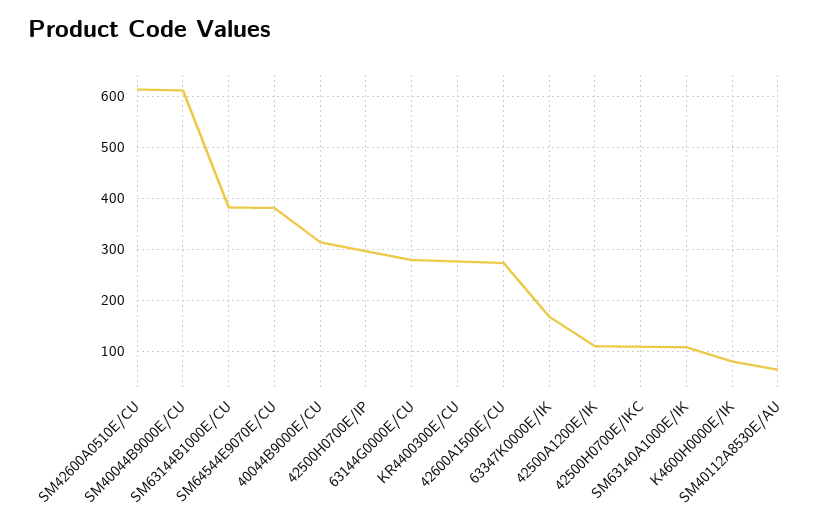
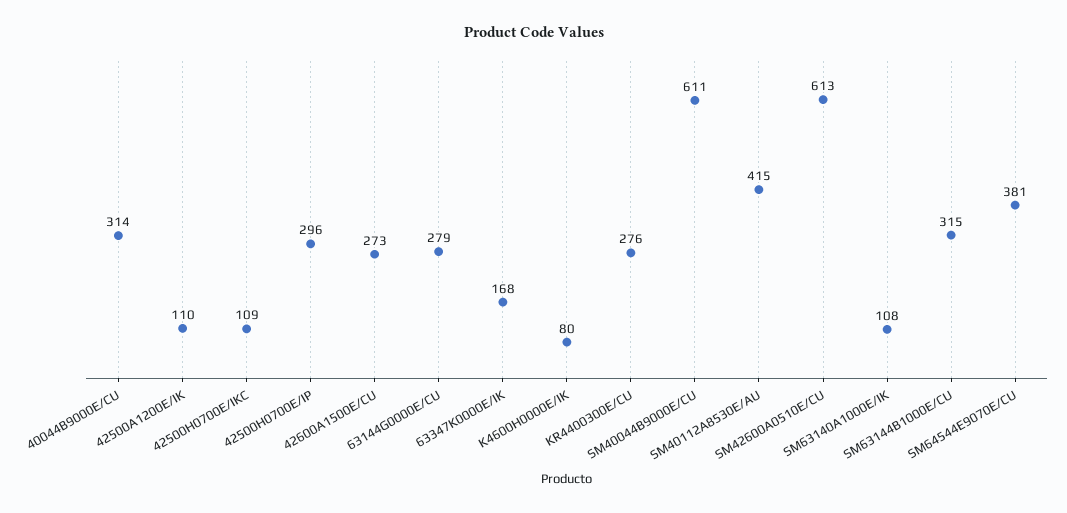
  {
    "SM42600A0510E/CU": 613,
    "SM40044B9000E/CU": 611,
-   "SM63144B1000E/CU": 380,
+   "SM63144B1000E/CU": 315,
    "SM64544E9070E/CU": 381,
    "40044B9000E/CU": 314,
    "42500H0700E/IP": 296,
    "63144G0000E/CU": 279,
    "KR4400300E/CU": 276,
    "42600A1500E/CU": 273,
    "63347K0000E/IK": 168,
    "42500A1200E/IK": 110,
    "42500H0700E/IKC": 109,
    "SM63140A1000E/IK": 108,
    "K4600H0000E/IK": 80,
-   "SM40112A8530E/AU": 60
+   "SM40112A8530E/AU": 415
  }

